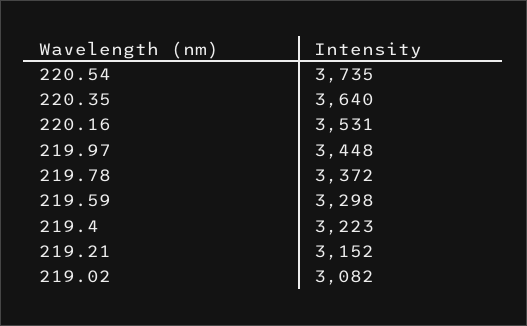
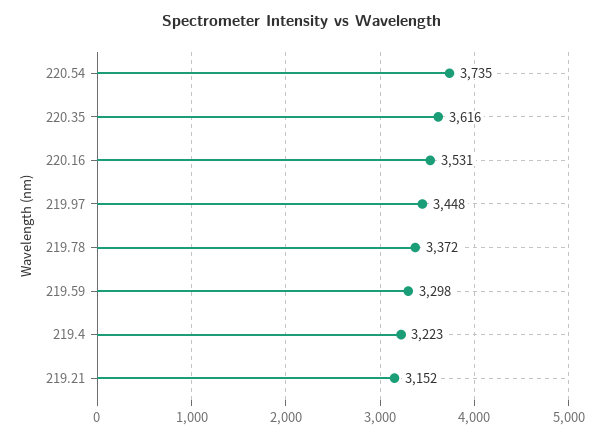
  {
    "220.54": 3735,
-   "220.35": 3640,
+   "220.35": 3616,
    "220.16": 3531,
    "219.97": 3448,
    "219.78": 3372,
    "219.59": 3298,
    "219.4": 3223,
-   "219.21": 3152,
+   "219.21": 3152
-   "219.02": 3082
  }

